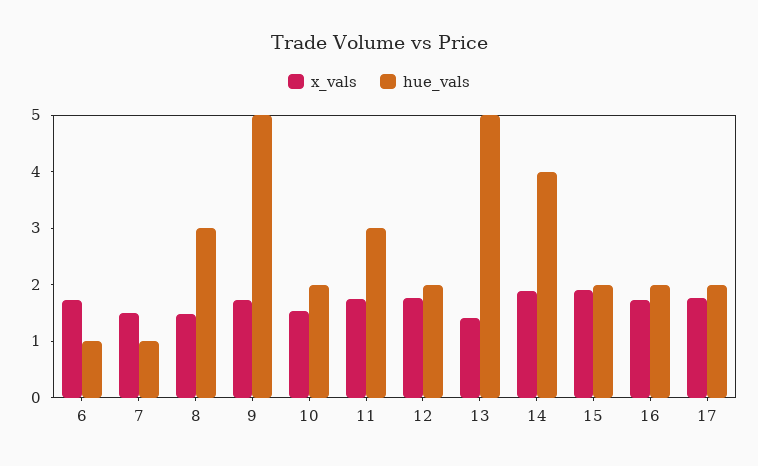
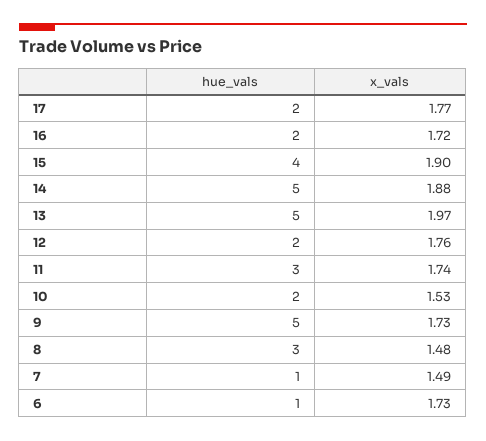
  {
    "x_vals": {
      "6": 1.73,
      "7": 1.49,
      "8": 1.48,
      "9": 1.73,
      "10": 1.53,
      "11": 1.74,
      "12": 1.76,
-     "13": 1.4,
+     "13": 1.97,
      "14": 1.88,
      "15": 1.9,
      "16": 1.72,
      "17": 1.77
    },
    "hue_vals": {
      "6": 1,
      "7": 1,
      "8": 3,
      "9": 5,
      "10": 2,
      "11": 3,
      "12": 2,
      "13": 5,
-     "14": 4,
+     "14": 5,
-     "15": 2,
+     "15": 4,
      "16": 2,
      "17": 2
    }
  }

